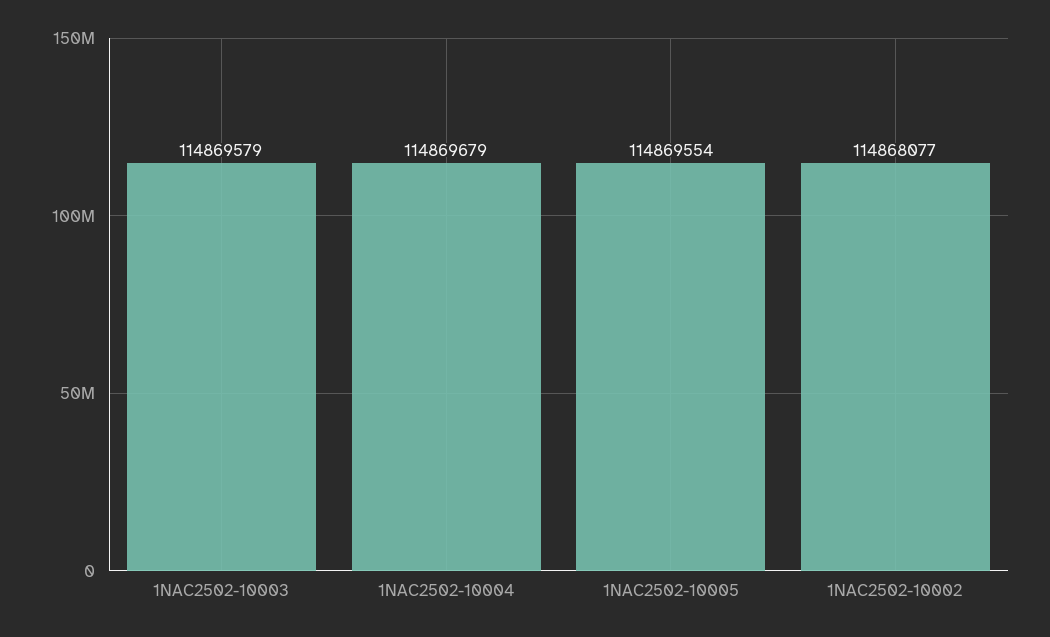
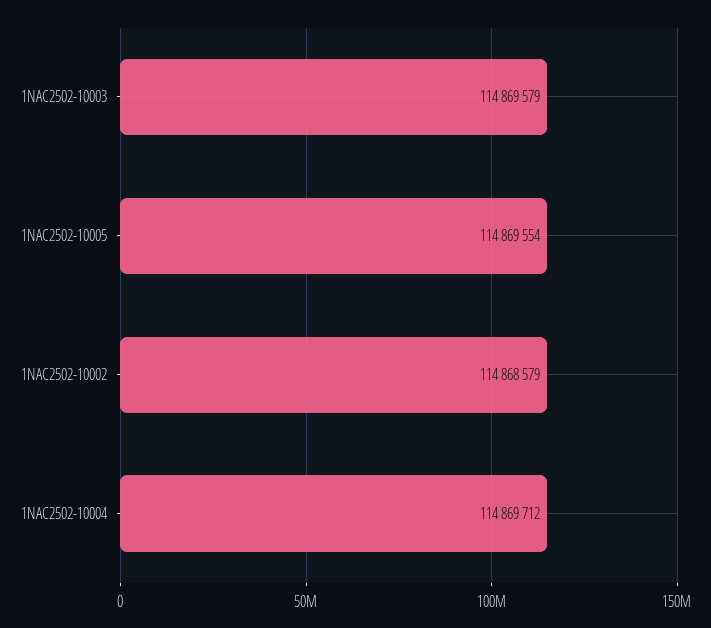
  {
    "1NAC2502-10003": 114869579,
-   "1NAC2502-10004": 114869679,
+   "1NAC2502-10004": 114869712,
    "1NAC2502-10005": 114869554,
-   "1NAC2502-10002": 114868077
+   "1NAC2502-10002": 114868579
  }

